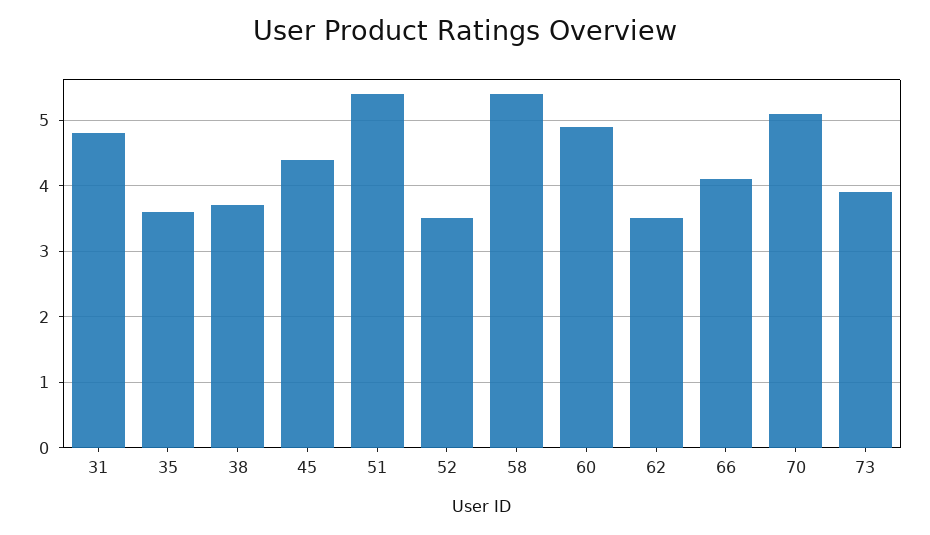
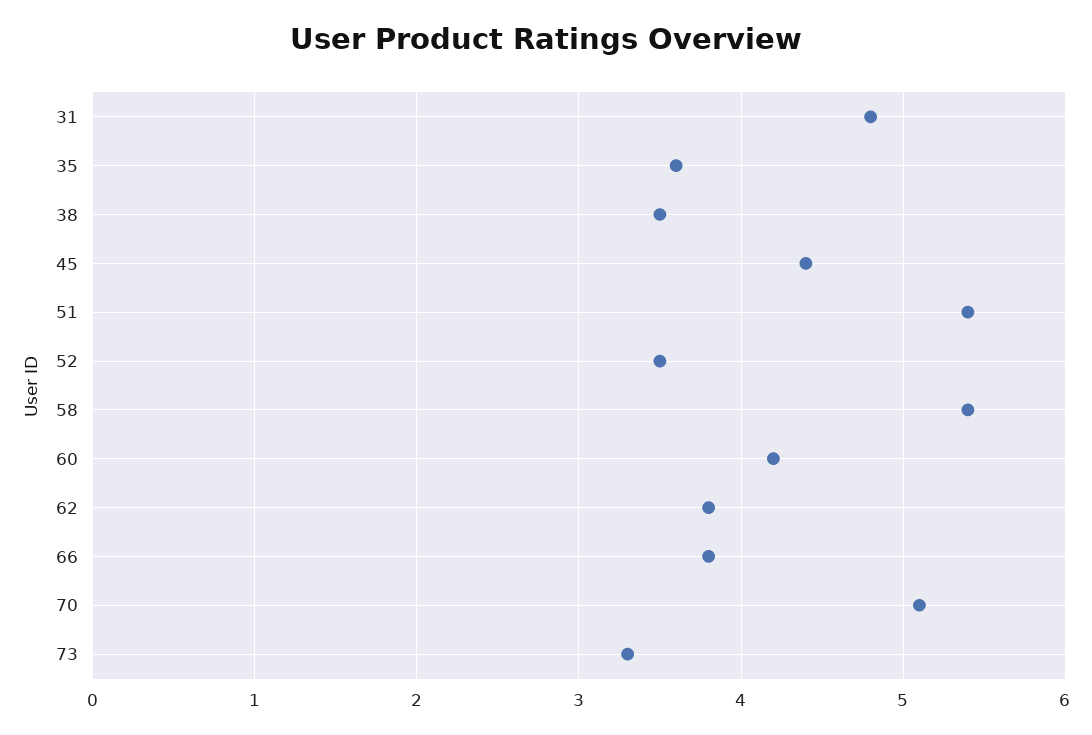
  {
    "31": 4.8,
    "35": 3.6,
-   "38": 3.7,
+   "38": 3.5,
    "45": 4.4,
    "51": 5.4,
    "52": 3.5,
    "58": 5.4,
-   "60": 4.9,
+   "60": 4.2,
-   "62": 3.5,
+   "62": 3.8,
-   "66": 4.1,
+   "66": 3.8,
    "70": 5.1,
-   "73": 3.9
+   "73": 3.3
  }

